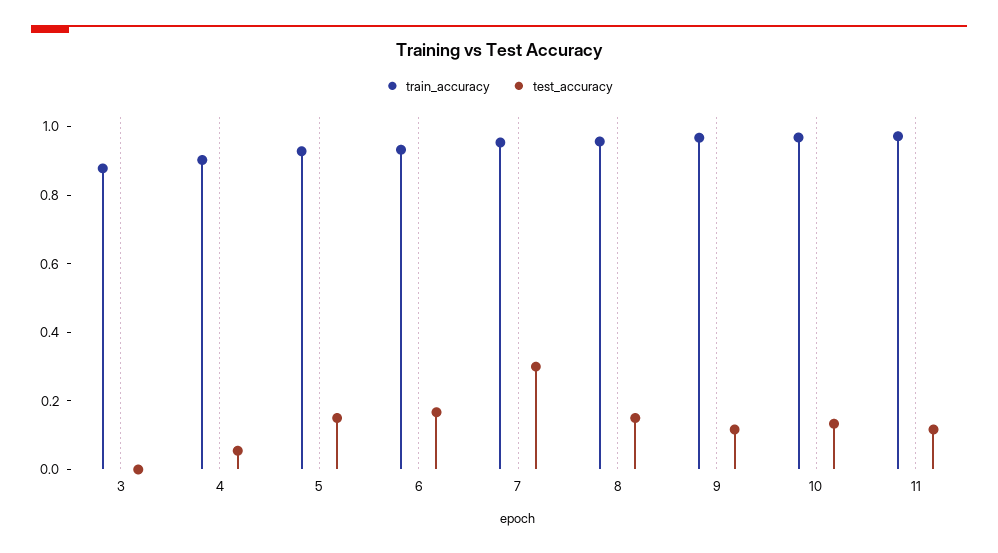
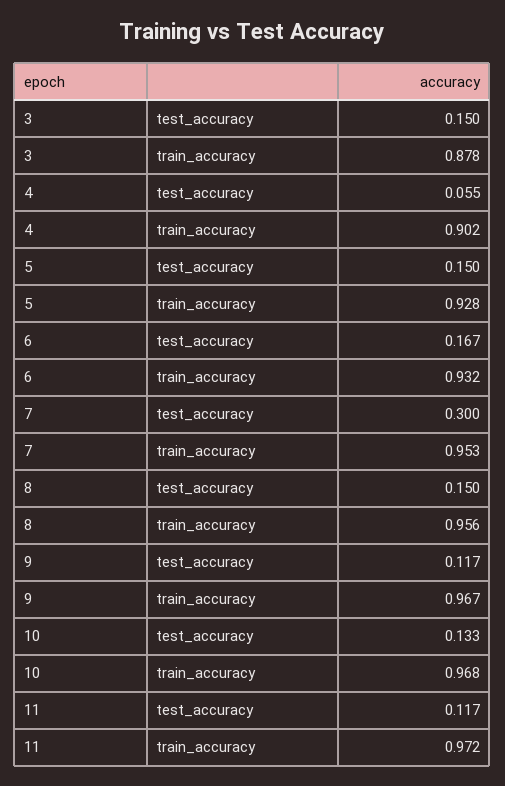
  {
    "train_accuracy": {
      "3": 0.878,
      "4": 0.902,
      "5": 0.928,
      "6": 0.932,
      "7": 0.953,
      "8": 0.956,
      "9": 0.967,
      "10": 0.968,
      "11": 0.972
    },
    "test_accuracy": {
-     "3": 0,
+     "3": 0.15,
      "4": 0.055,
      "5": 0.15,
      "6": 0.167,
      "7": 0.3,
      "8": 0.15,
      "9": 0.117,
      "10": 0.133,
      "11": 0.117
    }
  }

